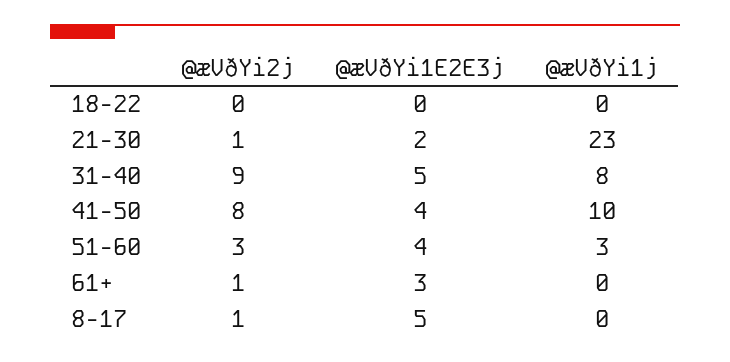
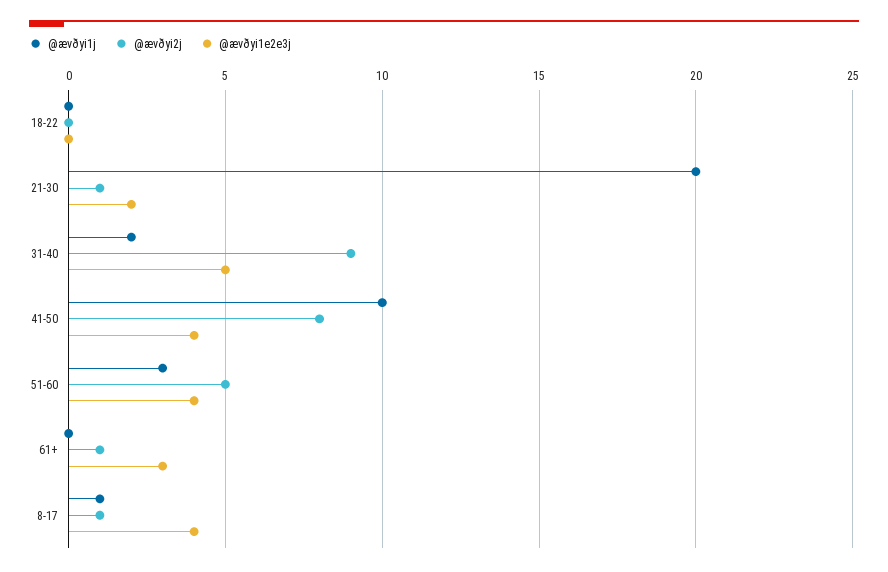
  {
    "@æVðYi2j": {
      "18-22": 0,
      "21-30": 1,
      "31-40": 9,
      "41-50": 8,
-     "51-60": 3,
+     "51-60": 5,
      "61+": 1,
      "8-17": 1
    },
    "@æVðYi1E2E3j": {
      "18-22": 0,
      "21-30": 2,
      "31-40": 5,
      "41-50": 4,
      "51-60": 4,
      "61+": 3,
-     "8-17": 5
+     "8-17": 4
    },
    "@æVðYi1j": {
      "18-22": 0,
-     "21-30": 23,
+     "21-30": 20,
-     "31-40": 8,
+     "31-40": 2,
      "41-50": 10,
      "51-60": 3,
      "61+": 0,
-     "8-17": 0
+     "8-17": 1
    }
  }

